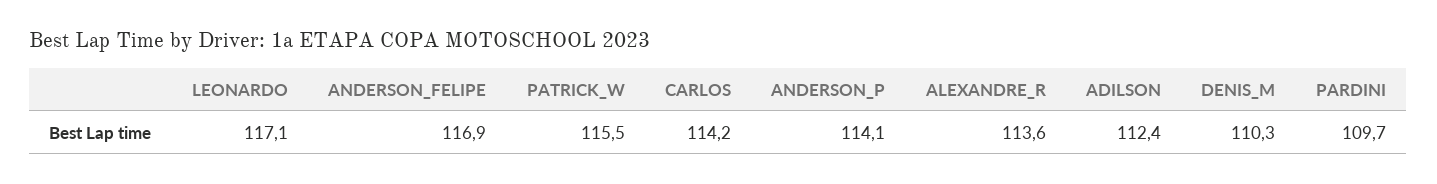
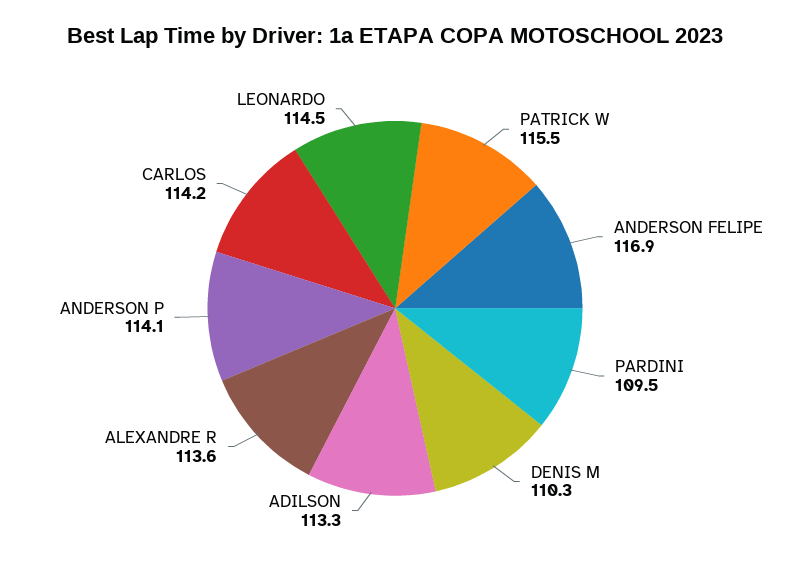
  {
-   "LEONARDO": 117.1,
+   "LEONARDO": 114.5,
    "ANDERSON_FELIPE": 116.9,
    "PATRICK_W": 115.5,
    "CARLOS": 114.2,
    "ANDERSON_P": 114.1,
    "ALEXANDRE_R": 113.6,
-   "ADILSON": 112.4,
+   "ADILSON": 113.3,
    "DENIS_M": 110.3,
-   "PARDINI": 109.7
+   "PARDINI": 109.5
  }

